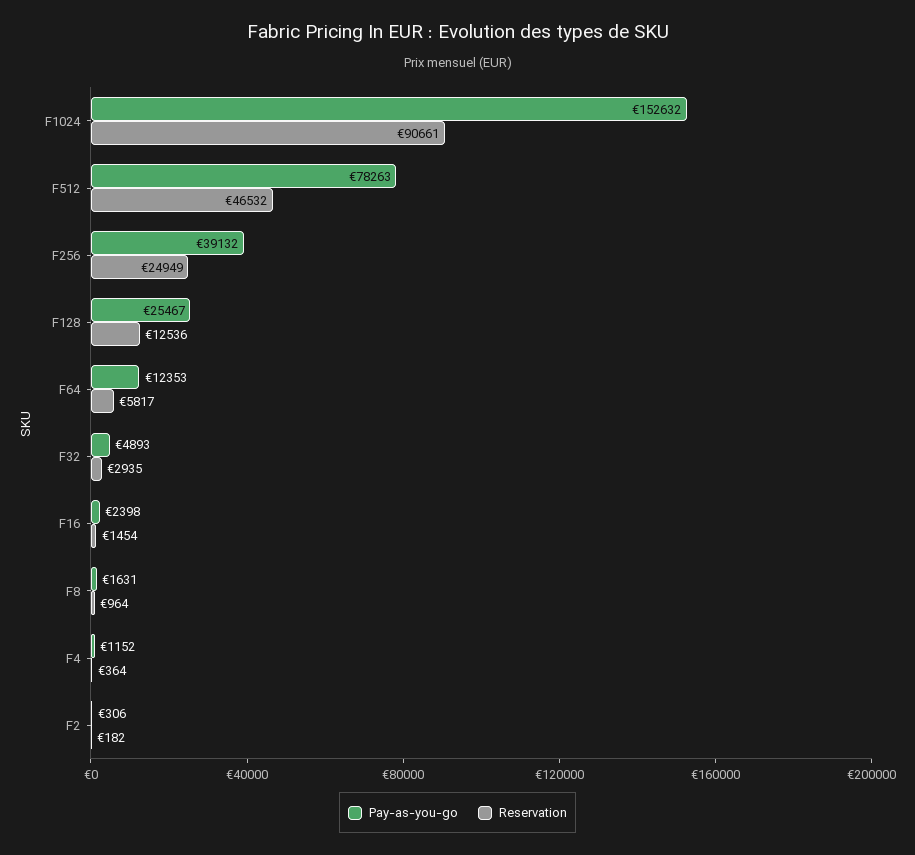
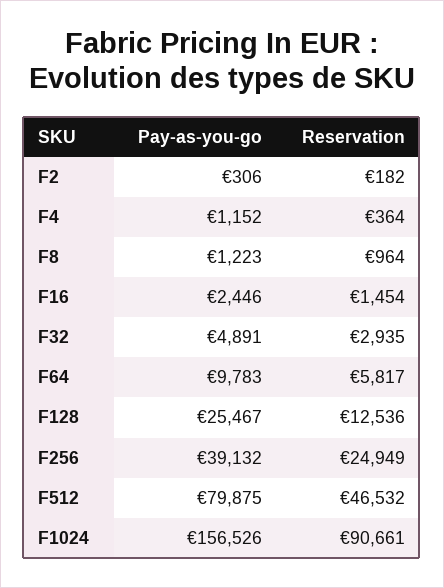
  {
    "Pay-as-you-go": {
-     "F1024": 152632,
+     "F1024": 156526,
-     "F512": 78263,
+     "F512": 79875,
      "F256": 39132,
      "F128": 25467,
-     "F64": 12353,
+     "F64": 9783,
-     "F32": 4893,
+     "F32": 4891,
-     "F16": 2398,
+     "F16": 2446,
-     "F8": 1631,
+     "F8": 1223,
      "F4": 1152,
      "F2": 306
    },
    "Reservation": {
      "F1024": 90661,
      "F512": 46532,
      "F256": 24949,
      "F128": 12536,
      "F64": 5817,
      "F32": 2935,
      "F16": 1454,
      "F8": 964,
      "F4": 364,
      "F2": 182
    }
  }

